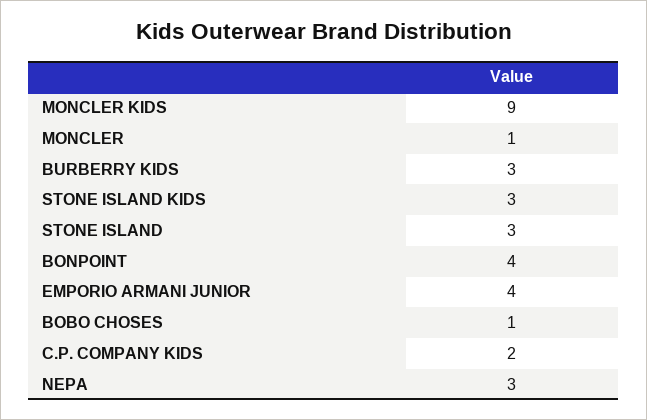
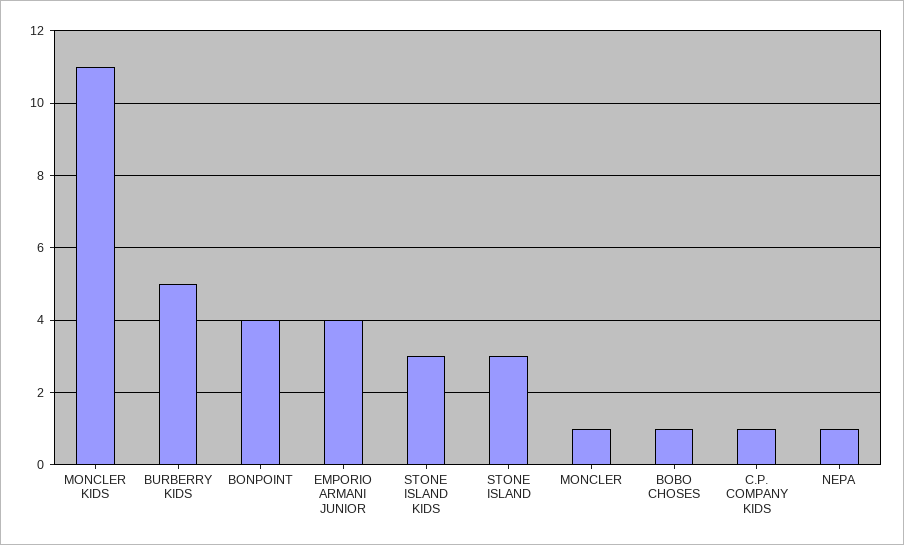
  {
-   "MONCLER KIDS": 9,
+   "MONCLER KIDS": 11,
    "MONCLER": 1,
-   "BURBERRY KIDS": 3,
+   "BURBERRY KIDS": 5,
    "STONE ISLAND KIDS": 3,
    "STONE ISLAND": 3,
    "BONPOINT": 4,
    "EMPORIO ARMANI JUNIOR": 4,
    "BOBO CHOSES": 1,
-   "C.P. COMPANY KIDS": 2,
+   "C.P. COMPANY KIDS": 1,
-   "NEPA": 3
+   "NEPA": 1
  }

